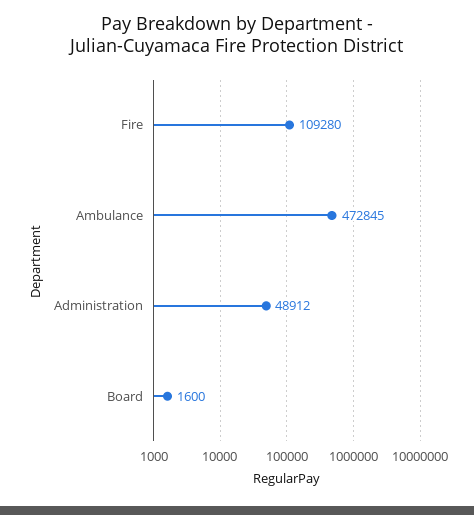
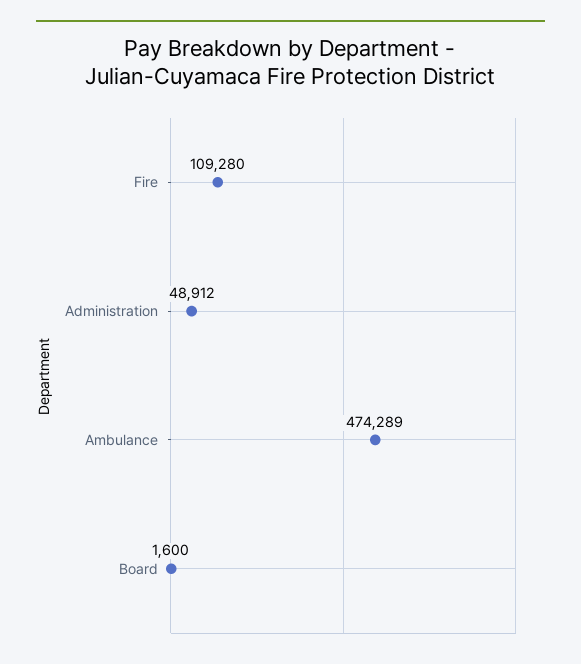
  {
    "Fire": 109280,
-   "Ambulance": 472845,
+   "Ambulance": 474289,
    "Administration": 48912,
    "Board": 1600
  }

